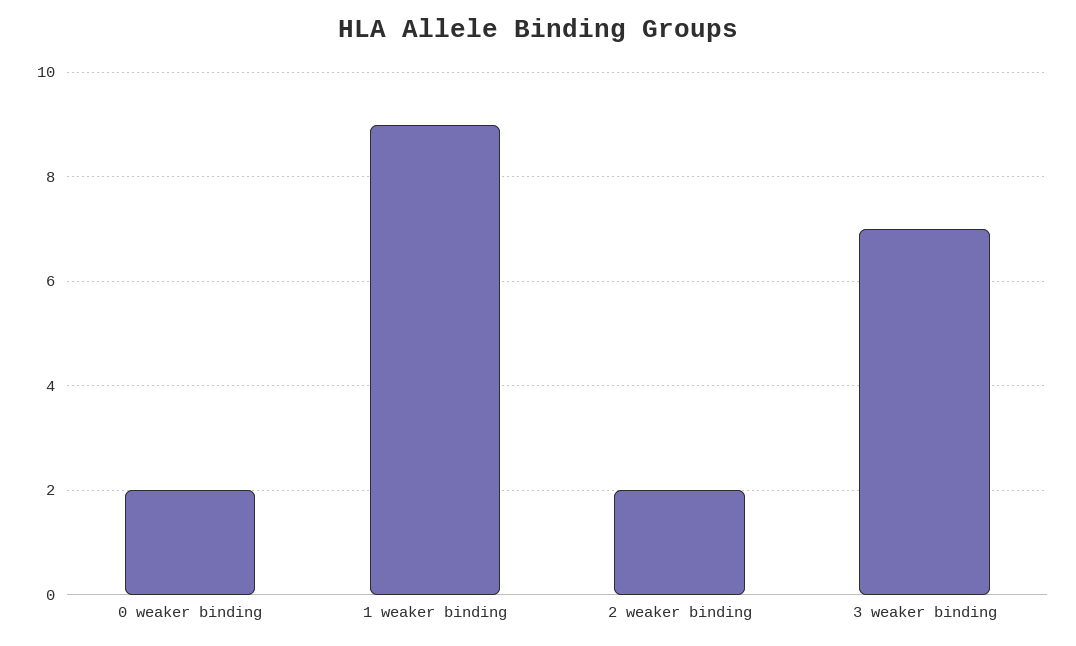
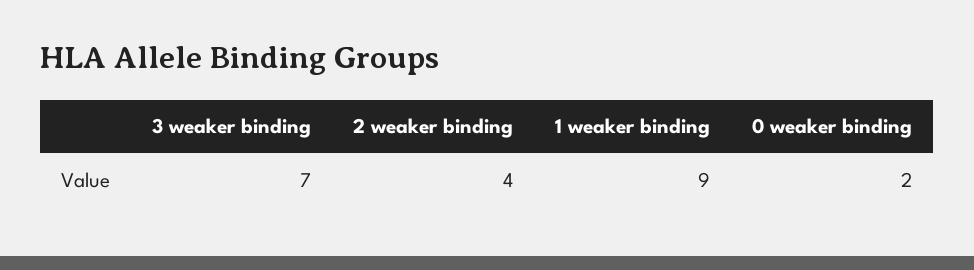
  {
    "0 weaker binding": 2,
    "1 weaker binding": 9,
-   "2 weaker binding": 2,
+   "2 weaker binding": 4,
    "3 weaker binding": 7
  }

